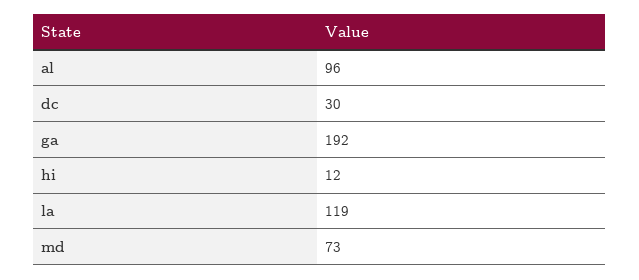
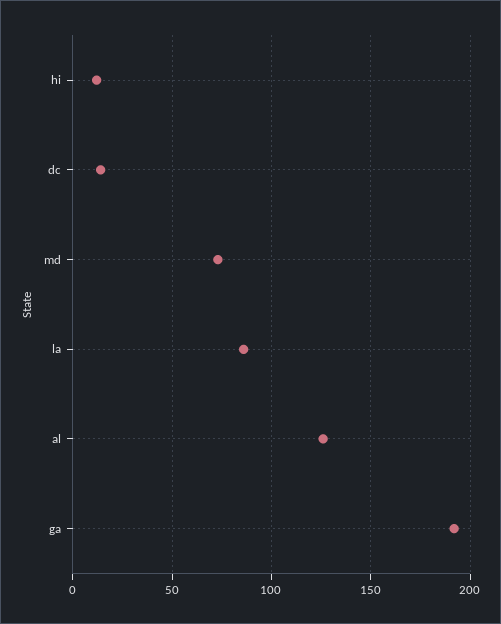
  {
-   "al": 96,
+   "al": 125,
-   "dc": 30,
+   "dc": 15,
    "ga": 192,
    "hi": 12,
-   "la": 119,
+   "la": 85,
    "md": 73
  }

